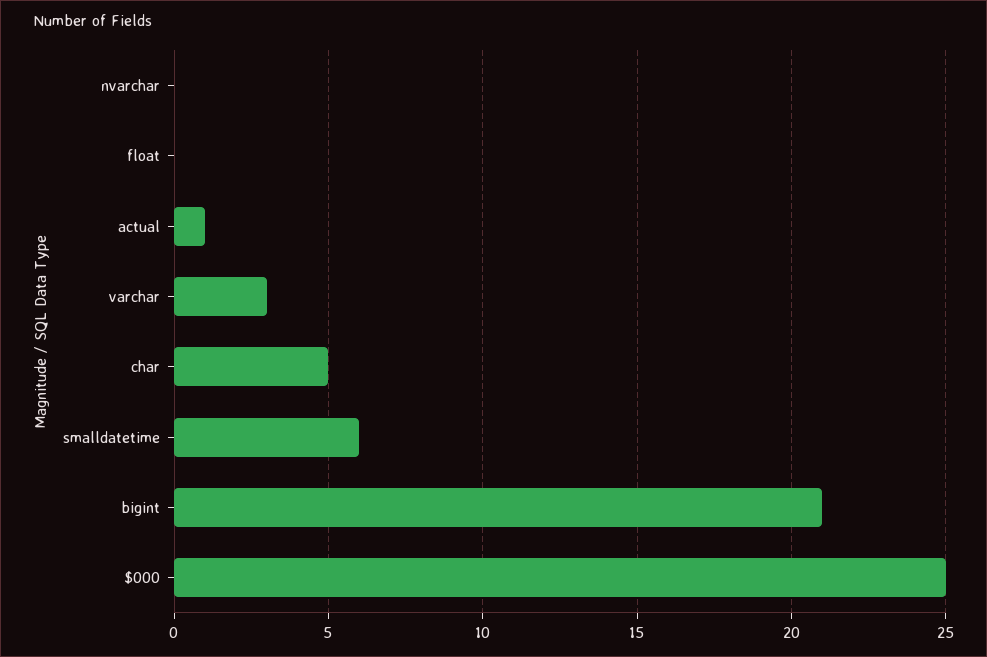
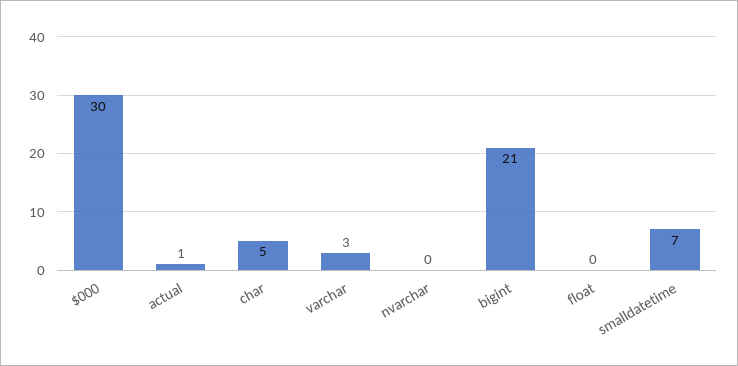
  {
    "nvarchar": 0,
    "float": 0,
    "actual": 1,
    "varchar": 3,
    "char": 5,
-   "smalldatetime": 6,
+   "smalldatetime": 7,
    "bigint": 21,
-   "$000": 25
+   "$000": 30
  }

